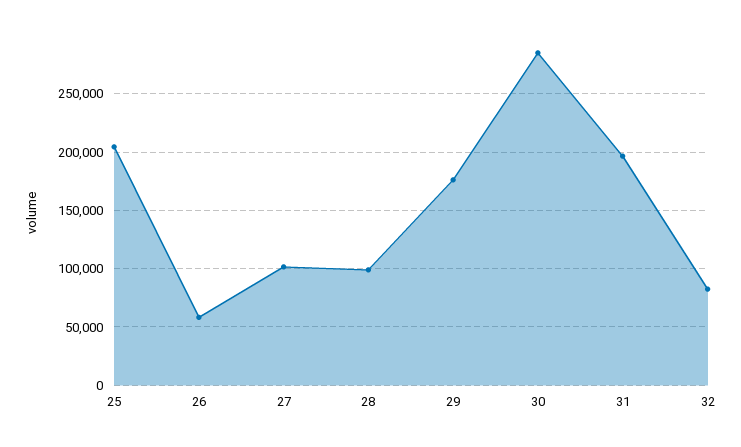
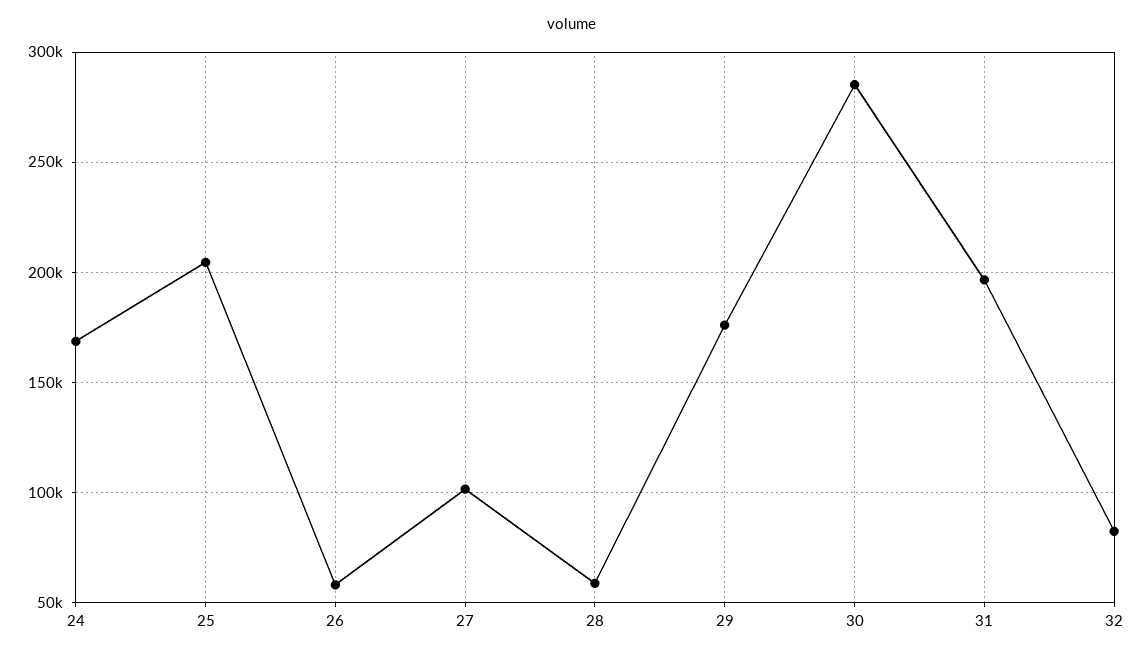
  {
    "25": 205000,
    "26": 60000,
    "27": 100000,
-   "28": 100000,
+   "28": 60000,
    "29": 175000,
    "30": 285000,
    "31": 195000,
-   "32": 80000
+   "32": 80000,
+   "24": 170000
  }

